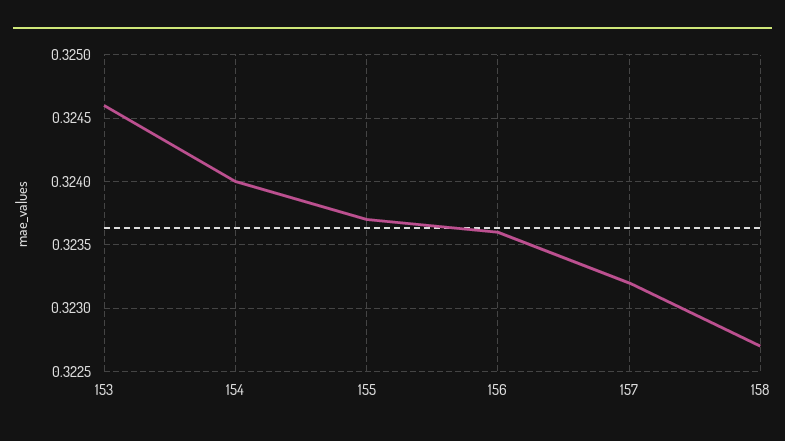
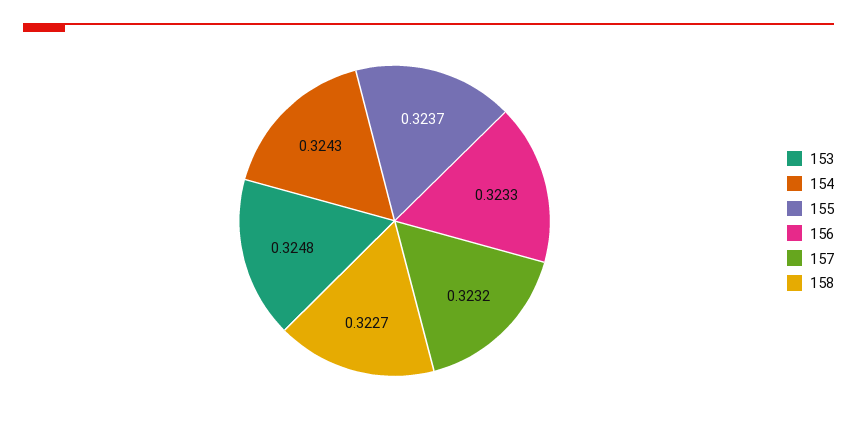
  {
-   "153": 0.3246,
+   "153": 0.3248,
-   "154": 0.324,
+   "154": 0.3243,
    "155": 0.3237,
-   "156": 0.3236,
+   "156": 0.3233,
    "157": 0.3232,
    "158": 0.3227
  }

